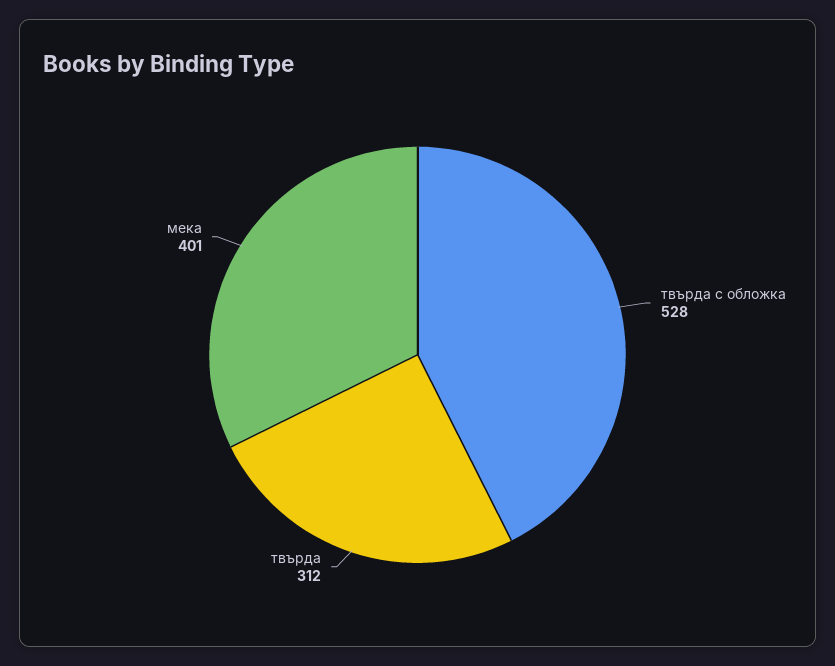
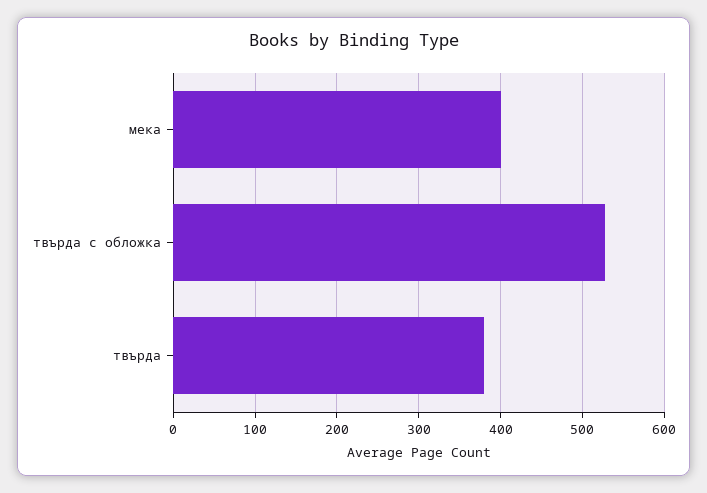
  {
    "твърда с обложка": 528,
-   "твърда": 312,
+   "твърда": 380,
    "мека": 401
  }

